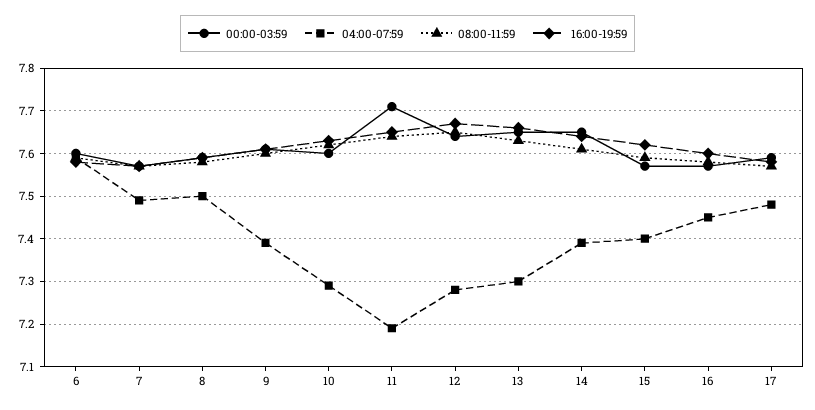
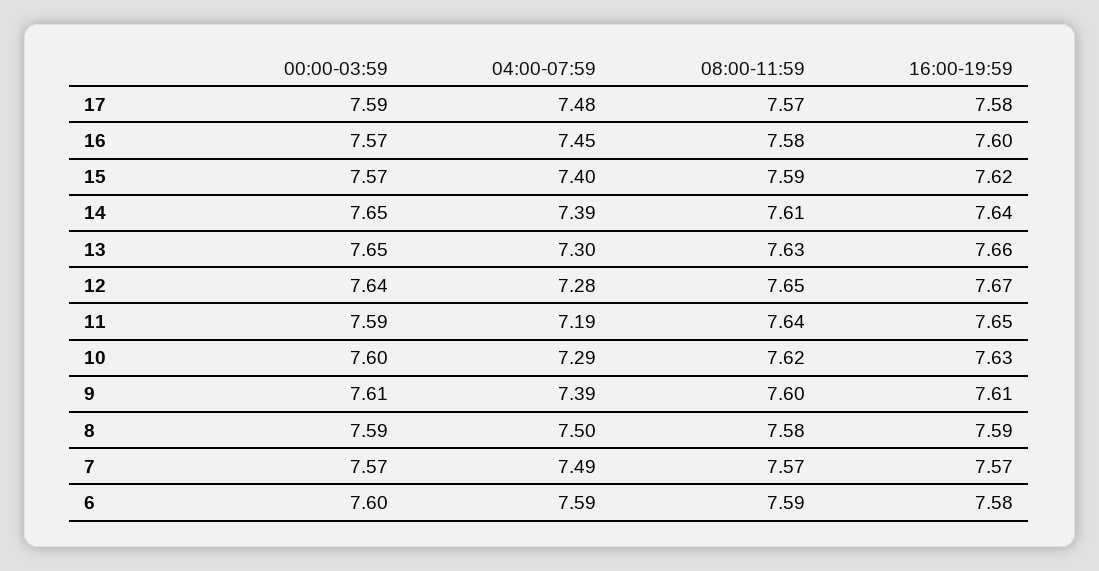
  {
    "00:00-03:59": {
      "6": 7.6,
      "7": 7.57,
      "8": 7.59,
      "9": 7.61,
      "10": 7.6,
-     "11": 7.7,
+     "11": 7.59,
      "12": 7.64,
      "13": 7.65,
      "14": 7.65,
      "15": 7.57,
      "16": 7.57,
      "17": 7.59
    },
    "04:00-07:59": {
      "6": 7.59,
      "7": 7.49,
      "8": 7.5,
      "9": 7.39,
      "10": 7.29,
      "11": 7.19,
      "12": 7.28,
      "13": 7.3,
      "14": 7.39,
      "15": 7.4,
      "16": 7.45,
      "17": 7.48
    },
    "08:00-11:59": {
      "6": 7.59,
      "7": 7.57,
      "8": 7.58,
      "9": 7.6,
      "10": 7.62,
      "11": 7.64,
      "12": 7.65,
      "13": 7.63,
      "14": 7.61,
      "15": 7.59,
      "16": 7.58,
      "17": 7.57
    },
    "16:00-19:59": {
      "6": 7.58,
      "7": 7.57,
      "8": 7.59,
      "9": 7.61,
      "10": 7.63,
      "11": 7.65,
      "12": 7.67,
      "13": 7.66,
      "14": 7.64,
      "15": 7.62,
      "16": 7.6,
      "17": 7.58
    }
  }

